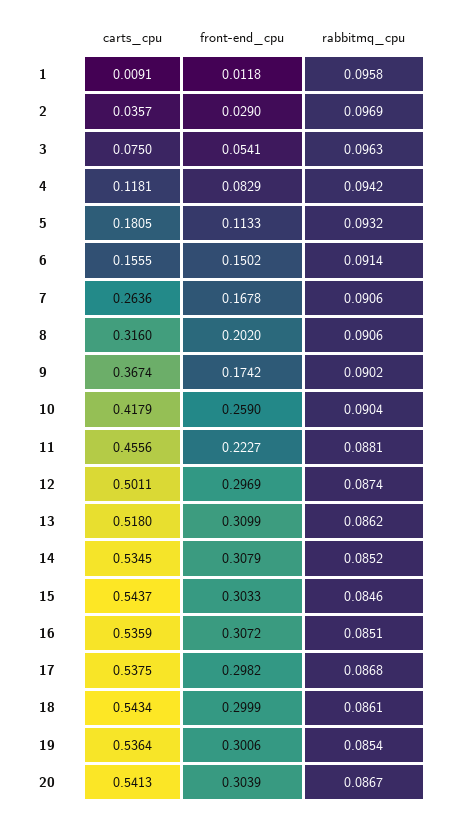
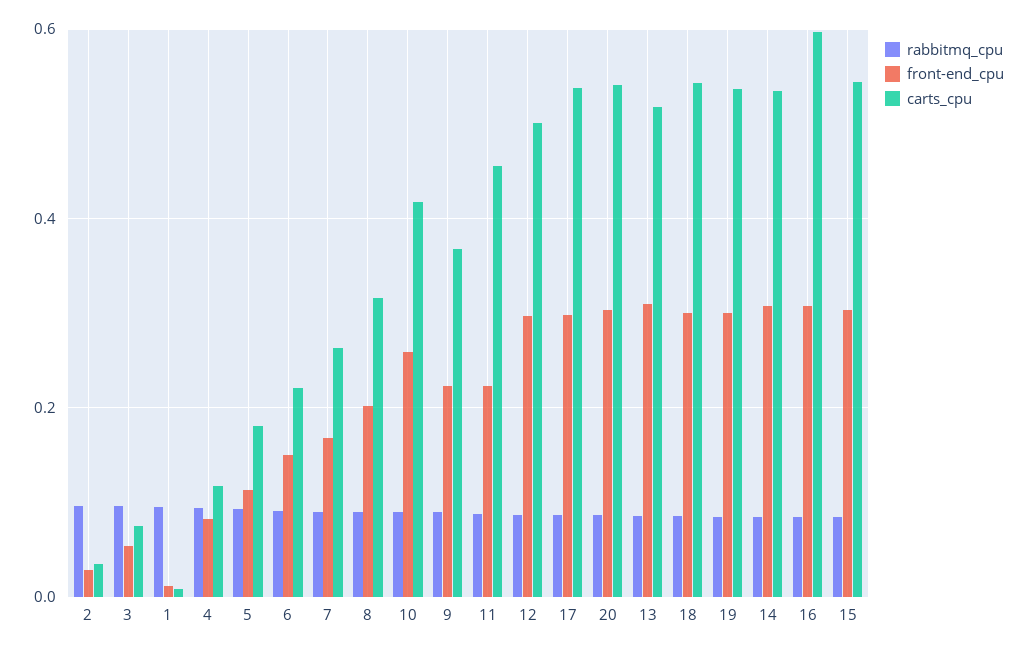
  {
    "carts_cpu": {
      "1": 0.0091,
      "2": 0.0357,
      "3": 0.075,
      "4": 0.1181,
      "5": 0.1805,
-     "6": 0.1555,
+     "6": 0.22,
      "7": 0.2636,
      "8": 0.316,
      "9": 0.3674,
      "10": 0.4179,
      "11": 0.4556,
      "12": 0.5011,
      "13": 0.518,
      "14": 0.5345,
      "15": 0.5437,
-     "16": 0.5359,
+     "16": 0.6,
      "17": 0.5375,
      "18": 0.5434,
      "19": 0.5364,
      "20": 0.5413
    },
    "front-end_cpu": {
      "1": 0.0118,
      "2": 0.029,
      "3": 0.0541,
      "4": 0.0829,
      "5": 0.1133,
      "6": 0.1502,
      "7": 0.1678,
      "8": 0.202,
-     "9": 0.1742,
+     "9": 0.22,
      "10": 0.259,
      "11": 0.2227,
      "12": 0.2969,
      "13": 0.3099,
      "14": 0.3079,
      "15": 0.3033,
      "16": 0.3072,
      "17": 0.2982,
      "18": 0.2999,
      "19": 0.3006,
      "20": 0.3039
    },
    "rabbitmq_cpu": {
      "1": 0.0958,
      "2": 0.0969,
      "3": 0.0963,
      "4": 0.0942,
      "5": 0.0932,
      "6": 0.0914,
      "7": 0.0906,
      "8": 0.0906,
      "9": 0.0902,
      "10": 0.0904,
      "11": 0.0881,
      "12": 0.0874,
      "13": 0.0862,
      "14": 0.0852,
      "15": 0.0846,
      "16": 0.0851,
      "17": 0.0868,
      "18": 0.0861,
      "19": 0.0854,
      "20": 0.0867
    }
  }

